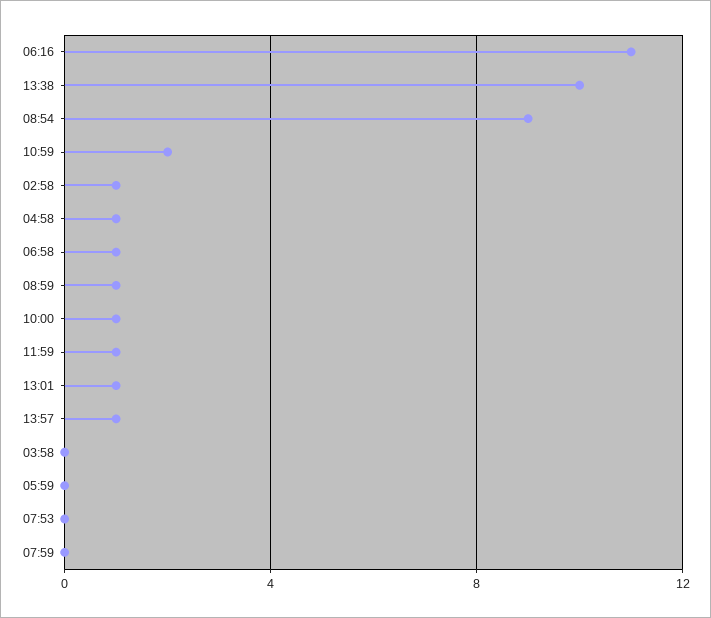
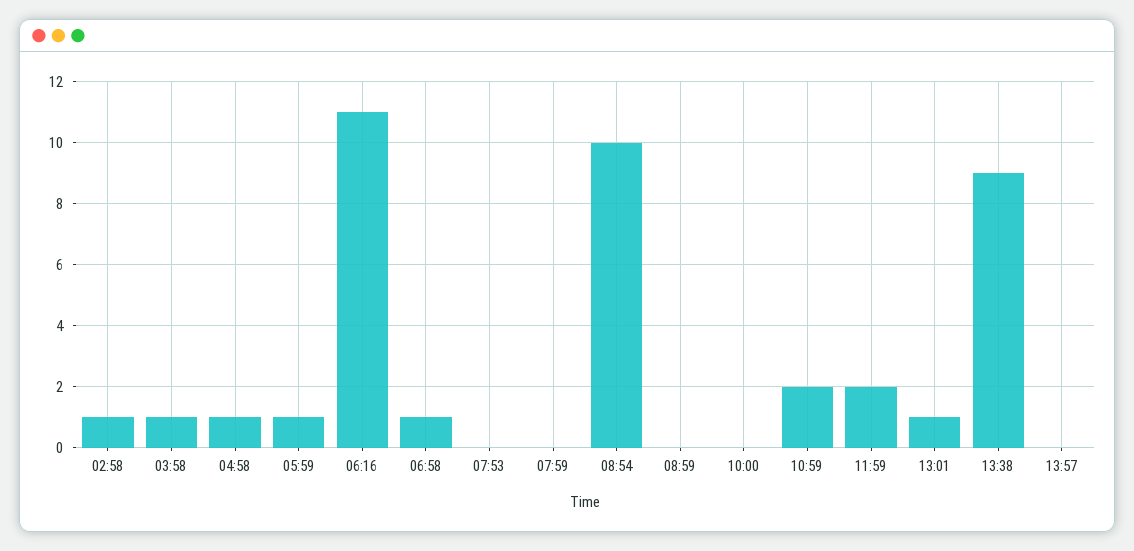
  {
    "06:16": 11,
-   "13:38": 10,
+   "13:38": 9,
-   "08:54": 9,
+   "08:54": 10,
    "10:59": 2,
    "02:58": 1,
    "04:58": 1,
    "06:58": 1,
-   "08:59": 1,
+   "08:59": 0,
-   "10:00": 1,
+   "10:00": 0,
-   "11:59": 1,
+   "11:59": 2,
    "13:01": 1,
-   "13:57": 1,
+   "13:57": 0,
-   "03:58": 0,
+   "03:58": 1,
-   "05:59": 0,
+   "05:59": 1,
    "07:53": 0,
    "07:59": 0
  }

